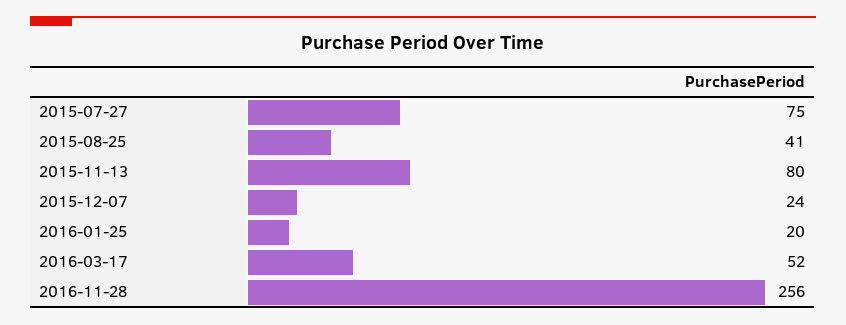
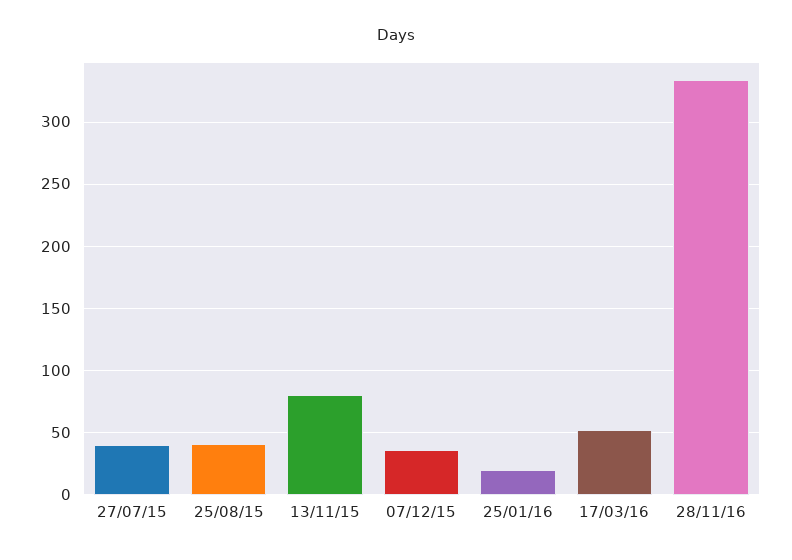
  {
-   "2015-07-27": 75,
+   "2015-07-27": 40,
    "2015-08-25": 41,
    "2015-11-13": 80,
-   "2015-12-07": 24,
+   "2015-12-07": 35,
    "2016-01-25": 20,
    "2016-03-17": 52,
-   "2016-11-28": 256
+   "2016-11-28": 335
  }

